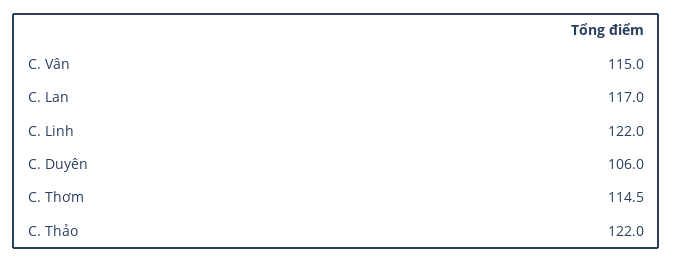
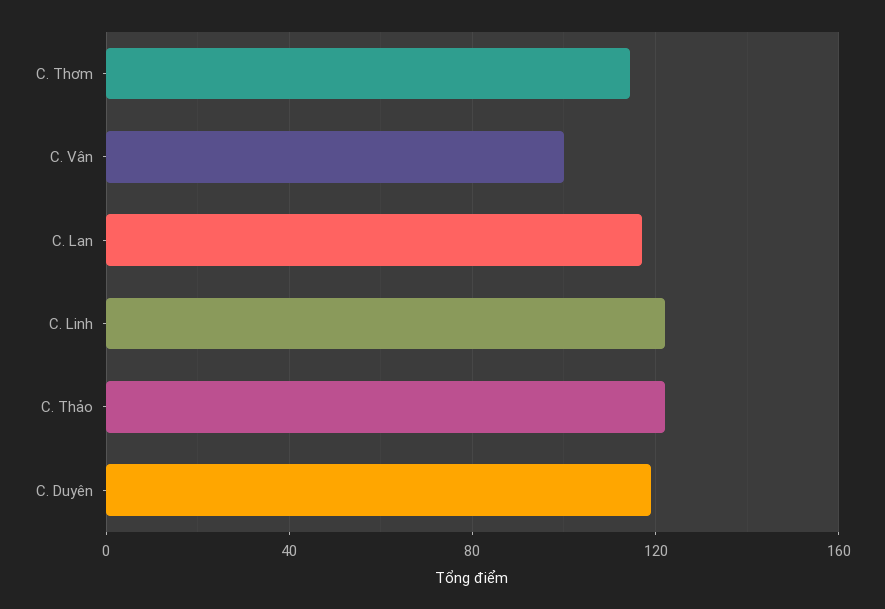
  {
-   "C. Vân": 115,
+   "C. Vân": 100,
    "C. Lan": 117,
    "C. Linh": 122,
-   "C. Duyên": 106,
+   "C. Duyên": 120,
    "C. Thơm": 114.5,
    "C. Thảo": 122
  }

